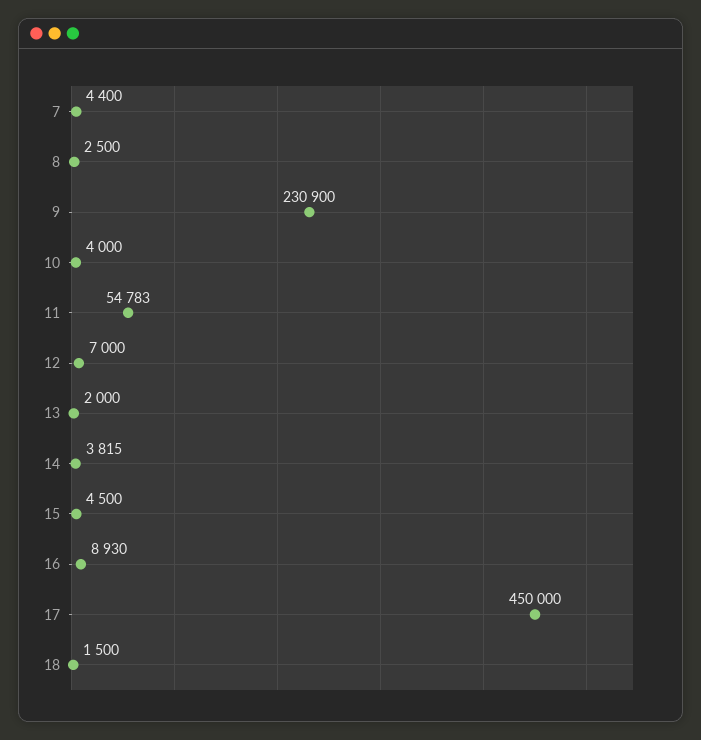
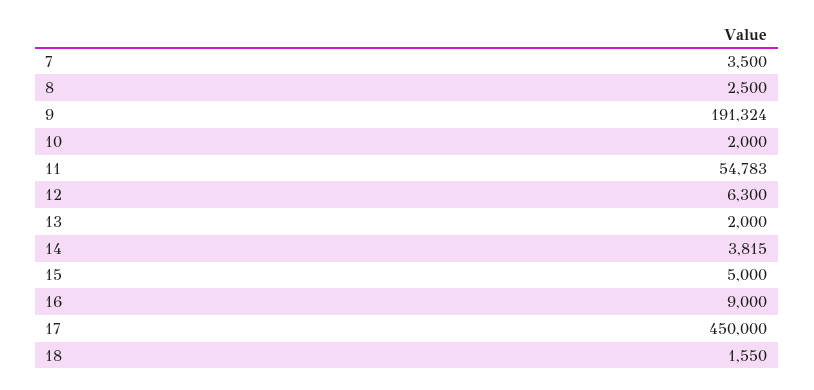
  {
-   "7": 4400,
+   "7": 3500,
    "8": 2500,
-   "9": 230900,
+   "9": 191324,
-   "10": 4000,
+   "10": 2000,
    "11": 54783,
-   "12": 7000,
+   "12": 6300,
    "13": 2000,
    "14": 3815,
-   "15": 4500,
+   "15": 5000,
-   "16": 8930,
+   "16": 9000,
    "17": 450000,
-   "18": 1500
+   "18": 1550
  }

